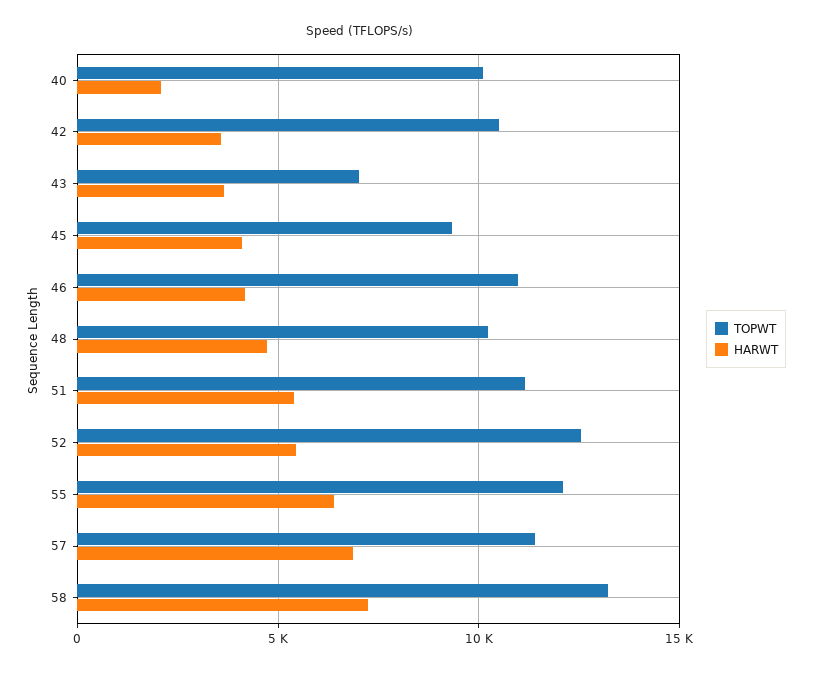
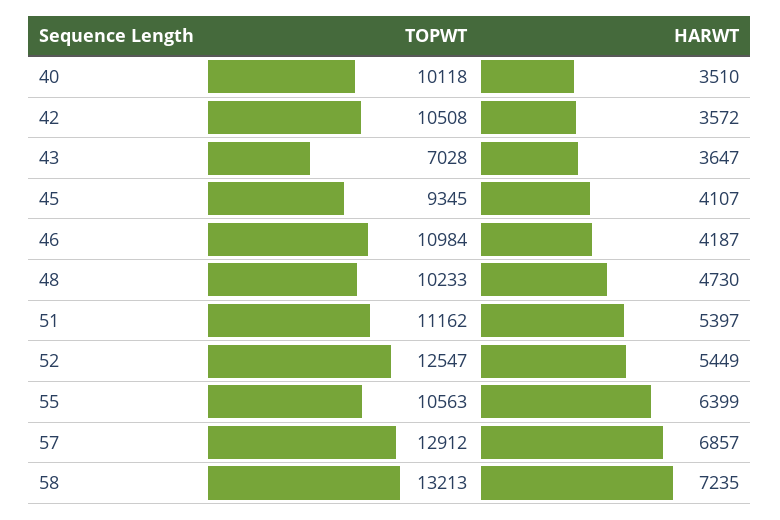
  {
    "TOPWT": {
      "40": 10118,
      "42": 10508,
      "43": 7028,
      "45": 9345,
      "46": 10984,
      "48": 10233,
      "51": 11162,
      "52": 12547,
-     "55": 12000,
+     "55": 10563,
-     "57": 11500,
+     "57": 12912,
      "58": 13213
    },
    "HARWT": {
-     "40": 2000,
+     "40": 3510,
      "42": 3572,
      "43": 3647,
      "45": 4107,
      "46": 4187,
      "48": 4730,
      "51": 5397,
      "52": 5449,
      "55": 6399,
      "57": 6857,
      "58": 7235
    }
  }

